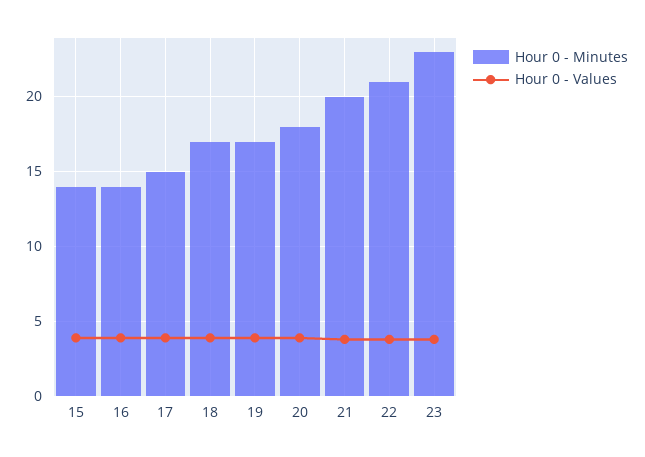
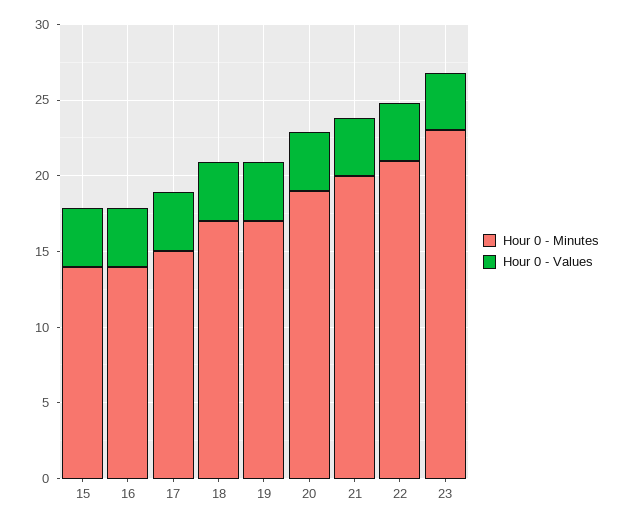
  {
    "Hour 0 - Minutes": {
      "15": 14,
      "16": 14,
      "17": 15,
      "18": 17,
      "19": 17,
-     "20": 18,
+     "20": 19,
      "21": 20,
      "22": 21,
      "23": 23
    },
    "Hour 0 - Values": {
      "15": 4,
      "16": 4,
      "17": 4,
      "18": 4,
      "19": 4,
      "20": 4,
      "21": 4,
      "22": 4,
      "23": 4
    }
  }

